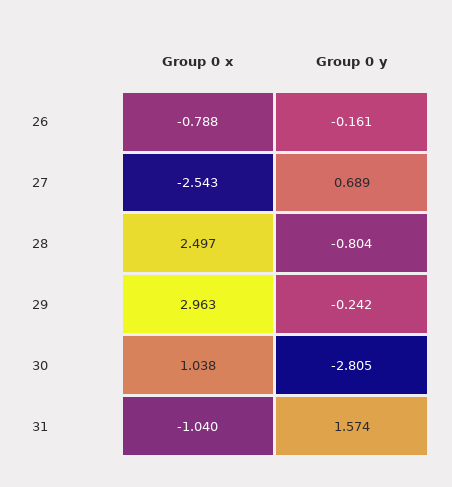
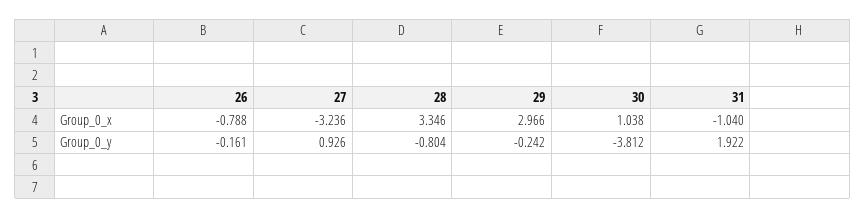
  {
    "Group 0 x": {
      "26": -0.788,
-     "27": -2.543,
+     "27": -3.236,
-     "28": 2.497,
+     "28": 3.346,
-     "29": 2.963,
+     "29": 2.966,
      "30": 1.038,
      "31": -1.04
    },
    "Group 0 y": {
      "26": -0.161,
-     "27": 0.689,
+     "27": 0.926,
      "28": -0.804,
      "29": -0.242,
-     "30": -2.805,
+     "30": -3.812,
-     "31": 1.574
+     "31": 1.922
    }
  }

